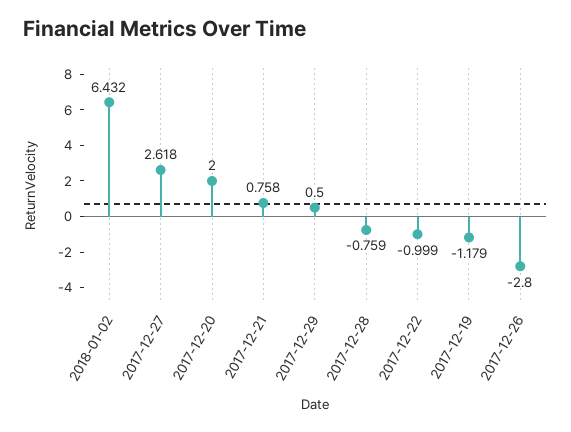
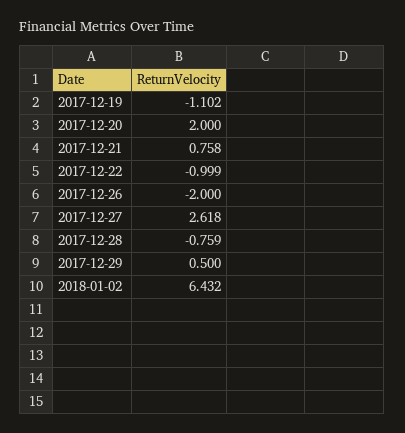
  {
    "2018-01-02": 6.432,
    "2017-12-27": 2.618,
    "2017-12-20": 2,
    "2017-12-21": 0.758,
    "2017-12-29": 0.5,
    "2017-12-28": -0.759,
    "2017-12-22": -0.999,
-   "2017-12-19": -1.179,
+   "2017-12-19": -1.102,
-   "2017-12-26": -2.8
+   "2017-12-26": -2
  }

